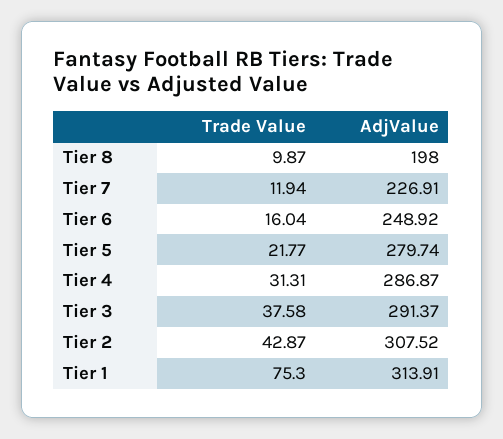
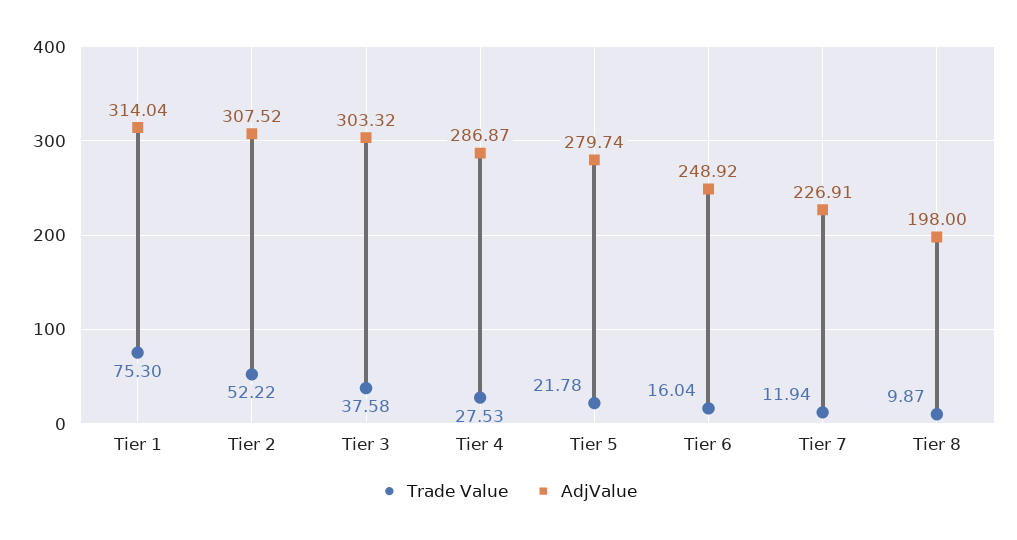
  {
    "Trade Value": {
      "Tier 8": 9.87,
      "Tier 7": 11.94,
      "Tier 6": 16.04,
-     "Tier 5": 21.77,
+     "Tier 5": 21.78,
-     "Tier 4": 31.31,
+     "Tier 4": 27.53,
      "Tier 3": 37.58,
-     "Tier 2": 42.87,
+     "Tier 2": 52.22,
      "Tier 1": 75.3
    },
    "AdjValue": {
      "Tier 8": 198,
      "Tier 7": 226.91,
      "Tier 6": 248.92,
      "Tier 5": 279.74,
      "Tier 4": 286.87,
-     "Tier 3": 291.37,
+     "Tier 3": 303.32,
      "Tier 2": 307.52,
-     "Tier 1": 313.91
+     "Tier 1": 314.04
    }
  }

